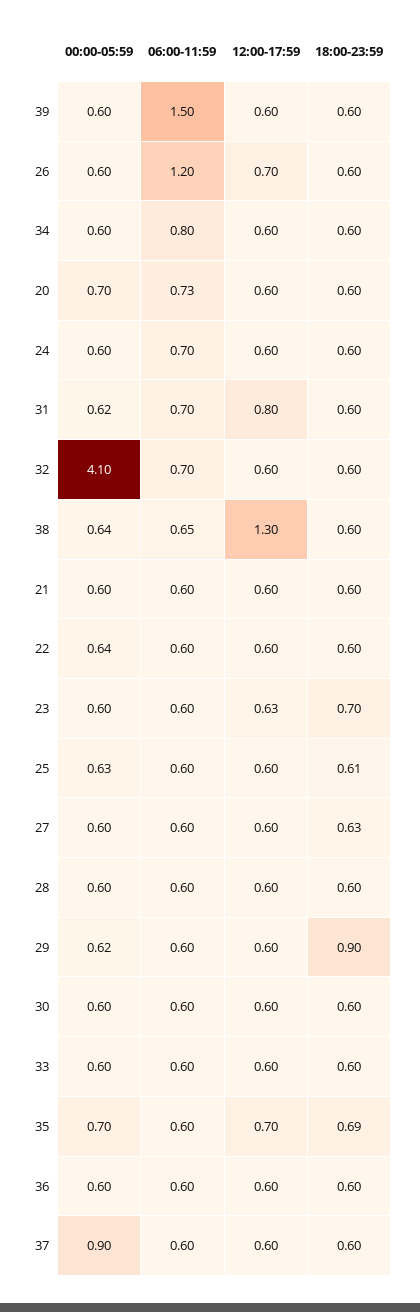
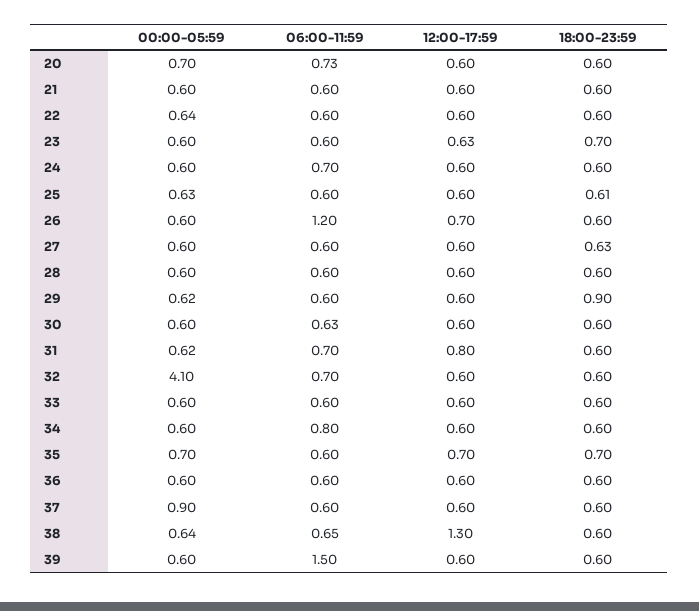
  {
    "00:00-05:59": {
      "39": 0.6,
      "26": 0.6,
      "34": 0.6,
      "20": 0.7,
      "24": 0.6,
      "31": 0.62,
      "32": 4.1,
      "38": 0.64,
      "21": 0.6,
      "22": 0.64,
      "23": 0.6,
      "25": 0.63,
      "27": 0.6,
      "28": 0.6,
      "29": 0.62,
      "30": 0.6,
      "33": 0.6,
      "35": 0.7,
      "36": 0.6,
      "37": 0.9
    },
    "06:00-11:59": {
      "39": 1.5,
      "26": 1.2,
      "34": 0.8,
      "20": 0.73,
      "24": 0.7,
      "31": 0.7,
      "32": 0.7,
      "38": 0.65,
      "21": 0.6,
      "22": 0.6,
      "23": 0.6,
      "25": 0.6,
      "27": 0.6,
      "28": 0.6,
      "29": 0.6,
-     "30": 0.6,
+     "30": 0.63,
      "33": 0.6,
      "35": 0.6,
      "36": 0.6,
      "37": 0.6
    },
    "12:00-17:59": {
      "39": 0.6,
      "26": 0.7,
      "34": 0.6,
      "20": 0.6,
      "24": 0.6,
      "31": 0.8,
      "32": 0.6,
      "38": 1.3,
      "21": 0.6,
      "22": 0.6,
      "23": 0.63,
      "25": 0.6,
      "27": 0.6,
      "28": 0.6,
      "29": 0.6,
      "30": 0.6,
      "33": 0.6,
      "35": 0.7,
      "36": 0.6,
      "37": 0.6
    },
    "18:00-23:59": {
      "39": 0.6,
      "26": 0.6,
      "34": 0.6,
      "20": 0.6,
      "24": 0.6,
      "31": 0.6,
      "32": 0.6,
      "38": 0.6,
      "21": 0.6,
      "22": 0.6,
      "23": 0.7,
      "25": 0.61,
      "27": 0.63,
      "28": 0.6,
      "29": 0.9,
      "30": 0.6,
      "33": 0.6,
-     "35": 0.69,
+     "35": 0.7,
      "36": 0.6,
      "37": 0.6
    }
  }

